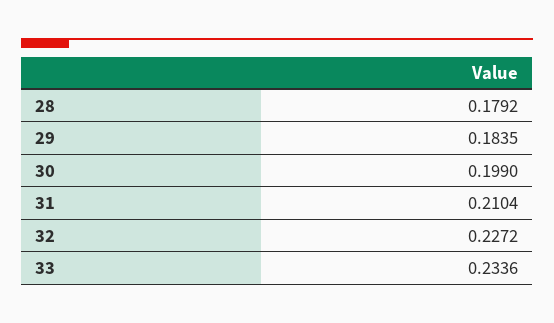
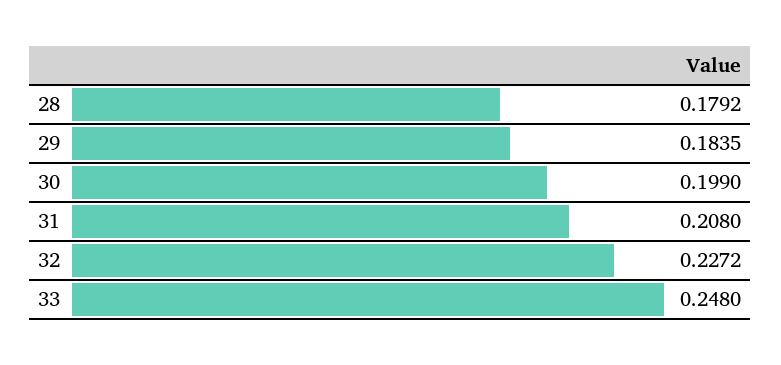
  {
    "28": 0.1792,
    "29": 0.1835,
    "30": 0.199,
-   "31": 0.2104,
+   "31": 0.208,
    "32": 0.2272,
-   "33": 0.2336
+   "33": 0.248
  }

